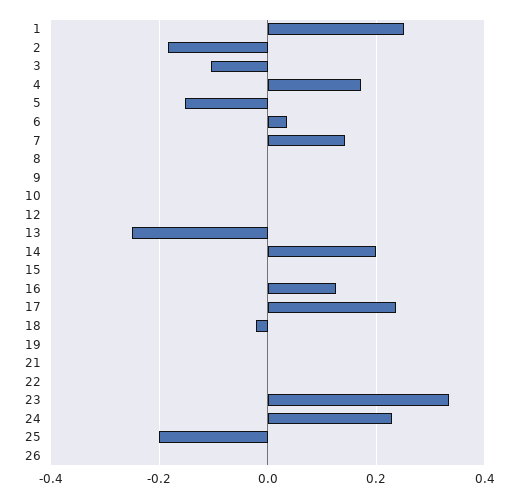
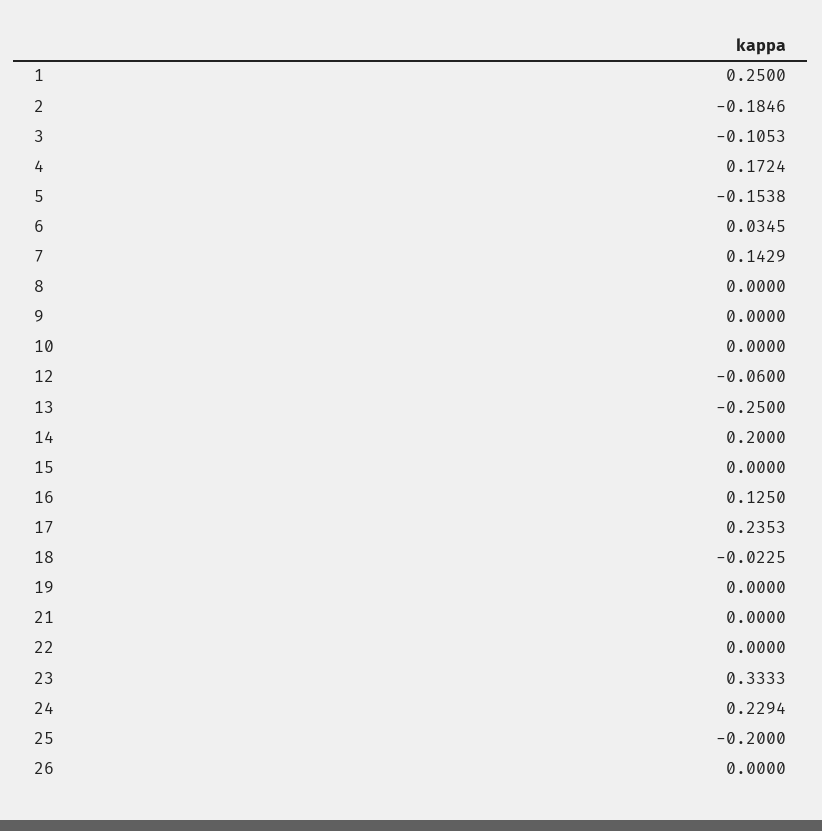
  {
    "1": 0.25,
    "2": -0.1846,
    "3": -0.1053,
    "4": 0.1724,
    "5": -0.1538,
    "6": 0.0345,
    "7": 0.1429,
    "8": 0,
    "9": 0,
    "10": 0,
-   "12": 0,
+   "12": -0.06,
    "13": -0.25,
    "14": 0.2,
    "15": 0,
    "16": 0.125,
    "17": 0.2353,
    "18": -0.0225,
    "19": 0,
    "21": 0,
    "22": 0,
    "23": 0.3333,
    "24": 0.2294,
    "25": -0.2,
    "26": 0
  }

